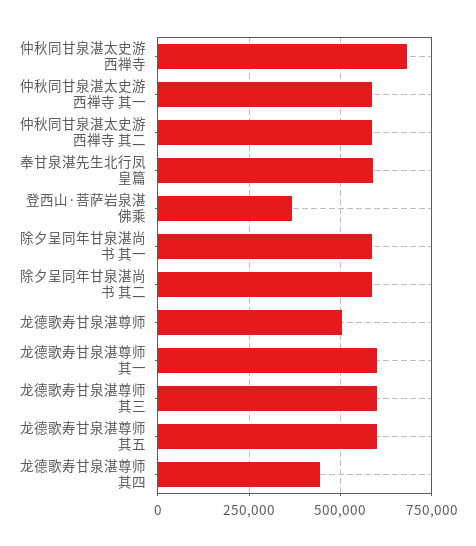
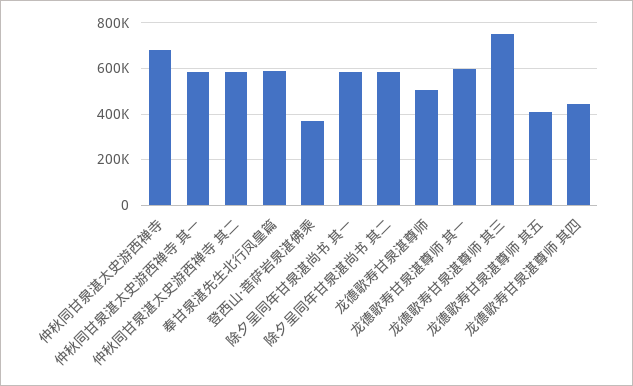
  {
    "仲秋同甘泉湛太史游西禅寺": 675000,
    "仲秋同甘泉湛太史游西禅寺 其一": 575000,
    "仲秋同甘泉湛太史游西禅寺 其二": 575000,
    "奉甘泉湛先生北行凤皇篇": 600000,
    "登西山·菩萨岩泉湛佛乘": 375000,
    "除夕呈同年甘泉湛尚书 其一": 575000,
    "除夕呈同年甘泉湛尚书 其二": 575000,
    "龙德歌寿甘泉湛尊师": 500000,
    "龙德歌寿甘泉湛尊师 其一": 600000,
-   "龙德歌寿甘泉湛尊师 其三": 600000,
+   "龙德歌寿甘泉湛尊师 其三": 750000,
-   "龙德歌寿甘泉湛尊师 其五": 600000,
+   "龙德歌寿甘泉湛尊师 其五": 400000,
    "龙德歌寿甘泉湛尊师 其四": 450000
  }

